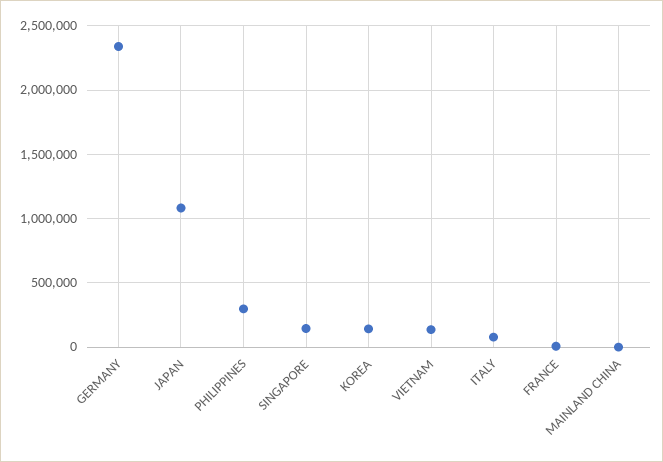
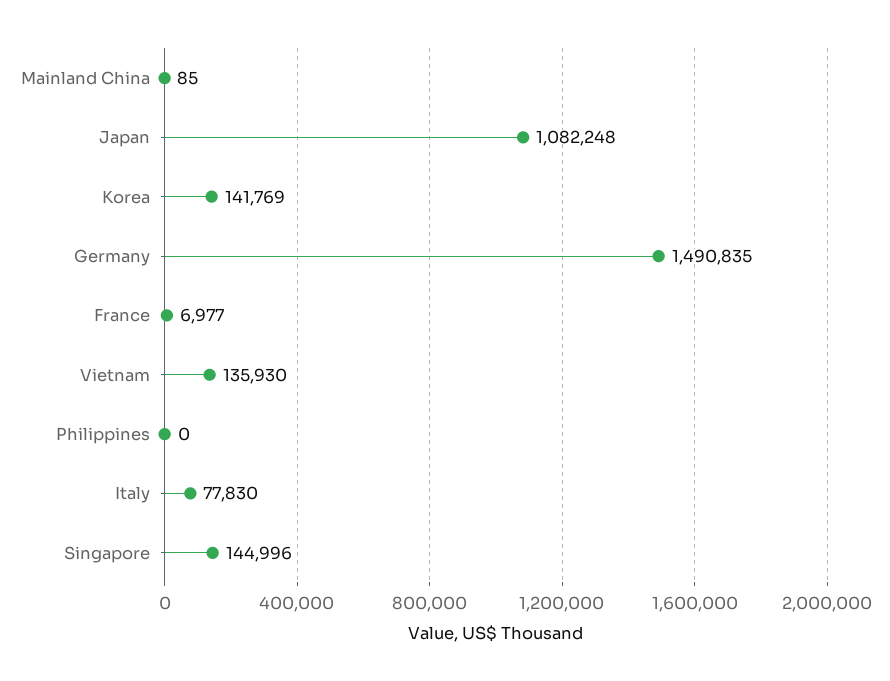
  {
-   "GERMANY": 2350000,
+   "GERMANY": 1490835,
    "JAPAN": 1082248,
-   "PHILIPPINES": 300000,
+   "PHILIPPINES": 0,
    "SINGAPORE": 144996,
    "KOREA": 141769,
    "VIETNAM": 135930,
    "ITALY": 77830,
    "FRANCE": 6977,
    "MAINLAND CHINA": 85
  }

